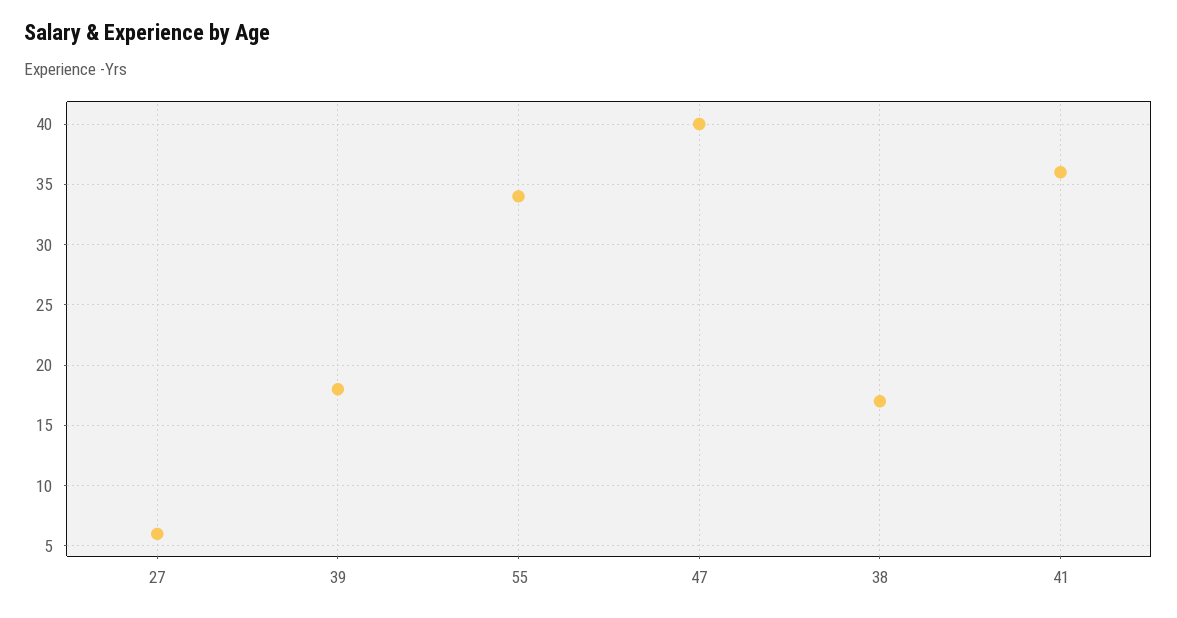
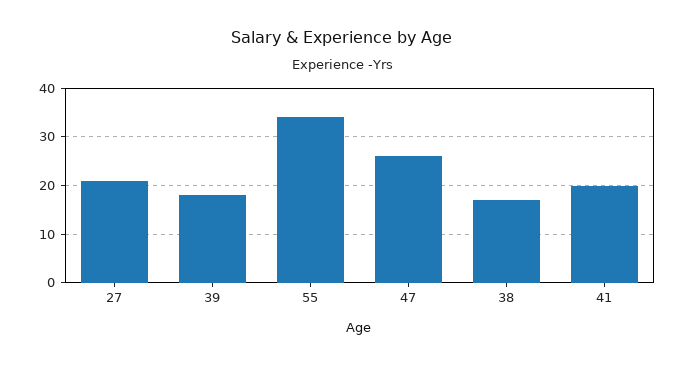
  {
-   "27": 6,
+   "27": 20,
    "39": 18,
    "55": 34,
-   "47": 40,
+   "47": 25,
    "38": 17,
-   "41": 36
+   "41": 20
  }

